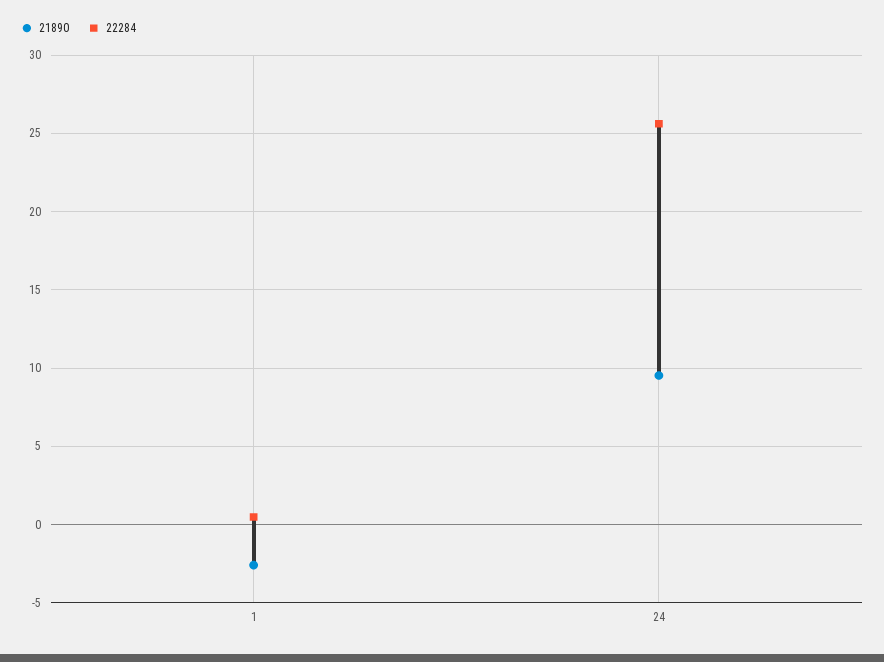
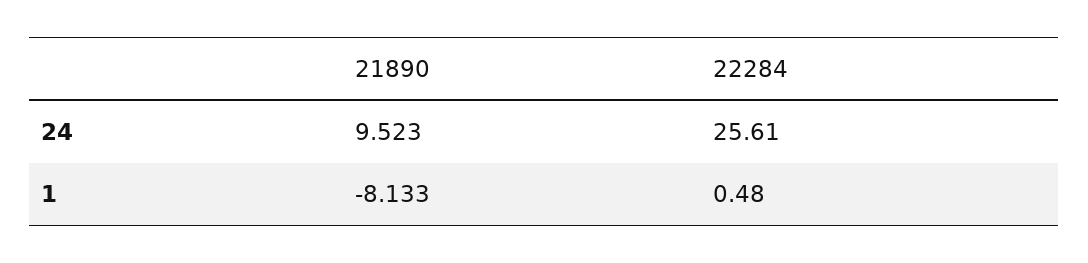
  {
    "21890": {
-     "1": -2.5,
+     "1": -8.133,
      "24": 9.523
    },
    "22284": {
      "1": 0.48,
      "24": 25.61
    }
  }

